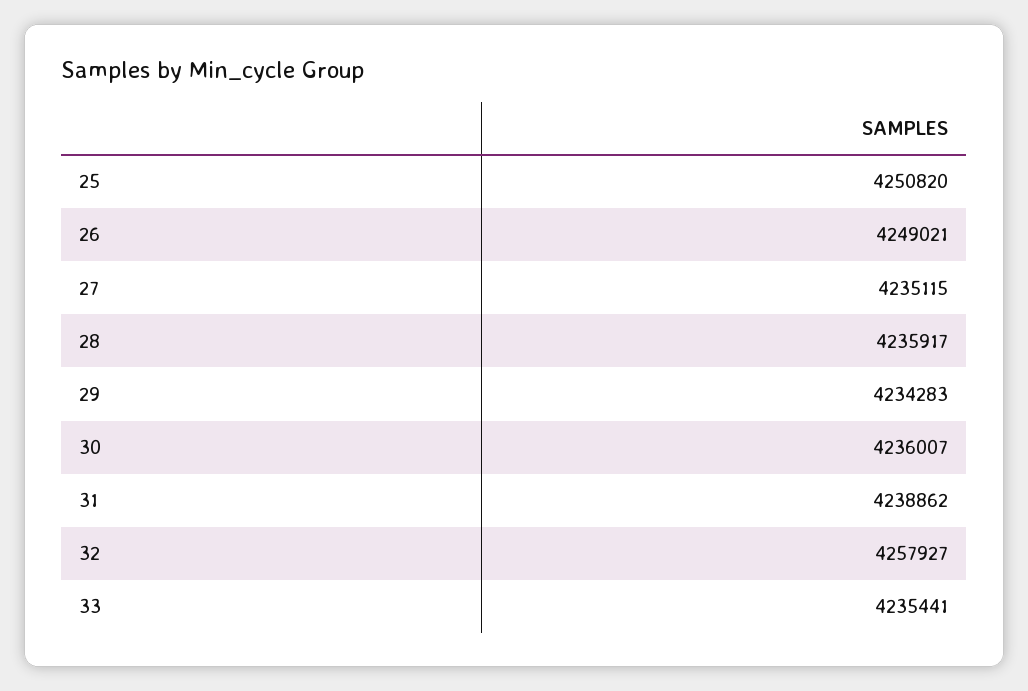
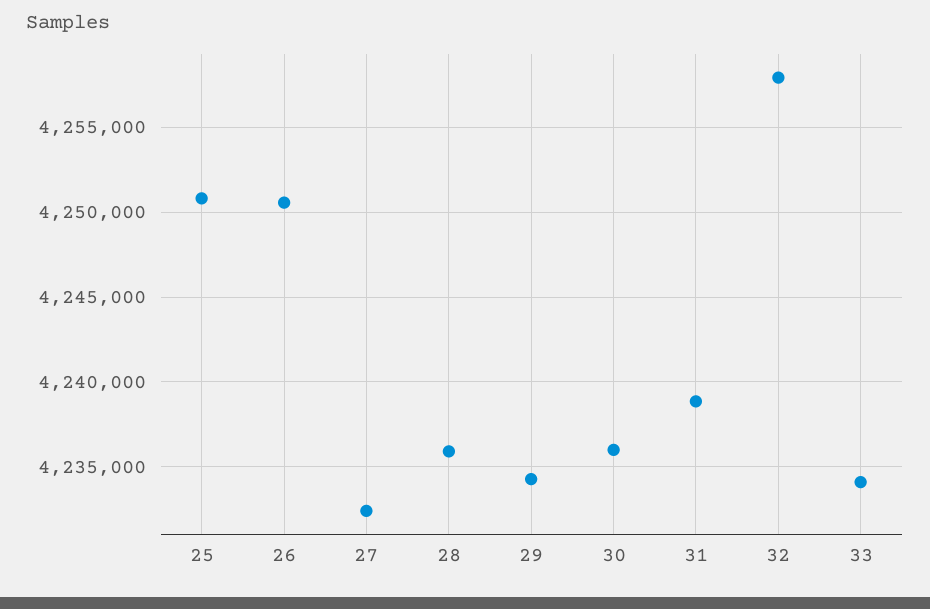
  {
    "25": 4250820,
-   "26": 4249021,
+   "26": 4250500,
-   "27": 4235115,
+   "27": 4232500,
    "28": 4235917,
    "29": 4234283,
    "30": 4236007,
    "31": 4238862,
    "32": 4257927,
-   "33": 4235441
+   "33": 4234000
  }

